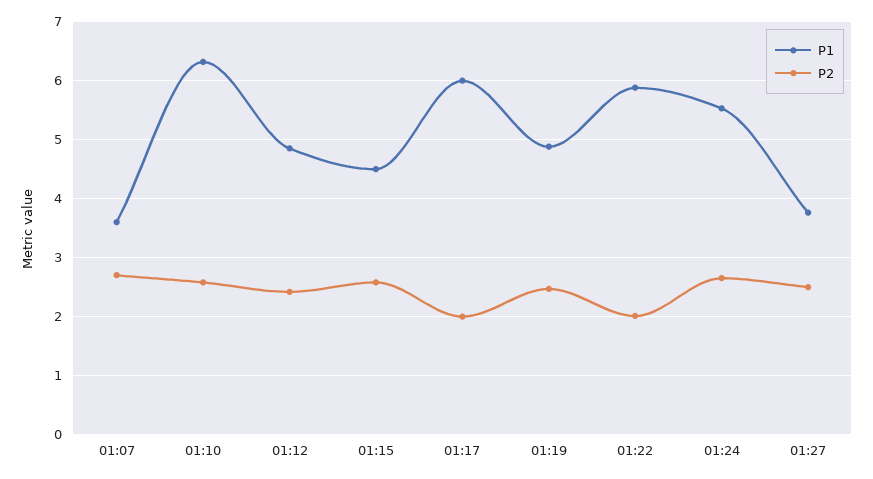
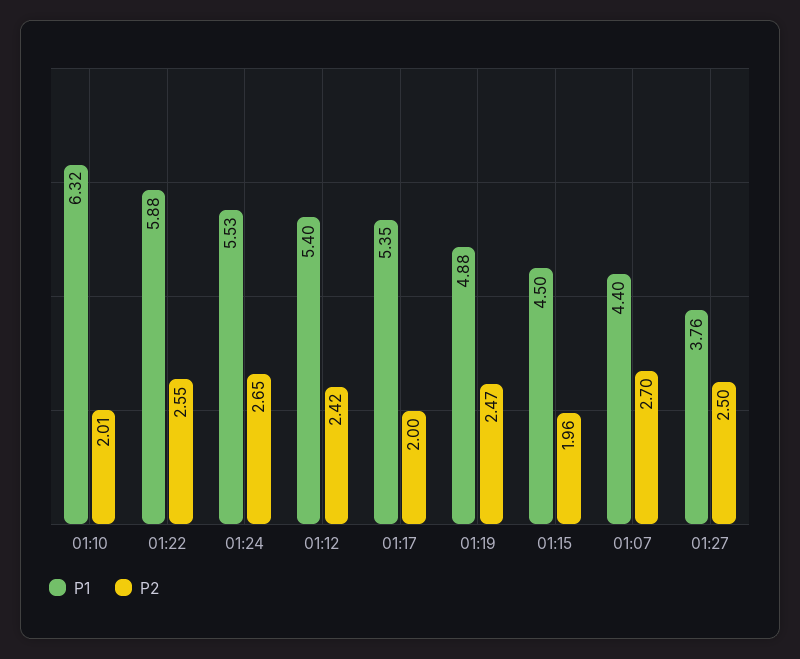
  {
    "P1": {
-     "01:07": 3.6,
+     "01:07": 4.4,
      "01:10": 6.32,
-     "01:12": 4.8,
+     "01:12": 5.4,
      "01:15": 4.5,
-     "01:17": 6,
+     "01:17": 5.35,
      "01:19": 4.88,
      "01:22": 5.88,
      "01:24": 5.53,
      "01:27": 3.76
    },
    "P2": {
      "01:07": 2.7,
-     "01:10": 2.6,
+     "01:10": 2.01,
      "01:12": 2.42,
-     "01:15": 2.6,
+     "01:15": 1.96,
      "01:17": 2,
      "01:19": 2.47,
-     "01:22": 2,
+     "01:22": 2.55,
      "01:24": 2.65,
      "01:27": 2.5
    }
  }

